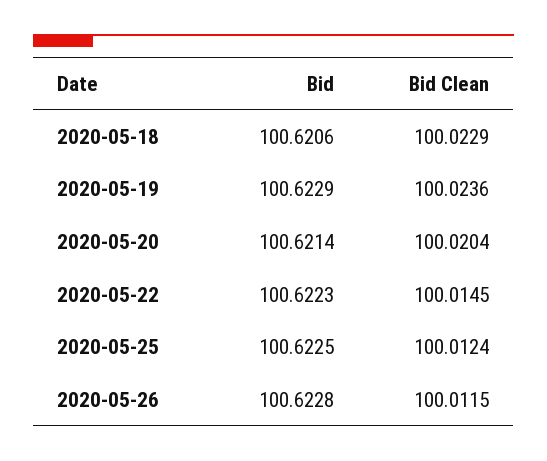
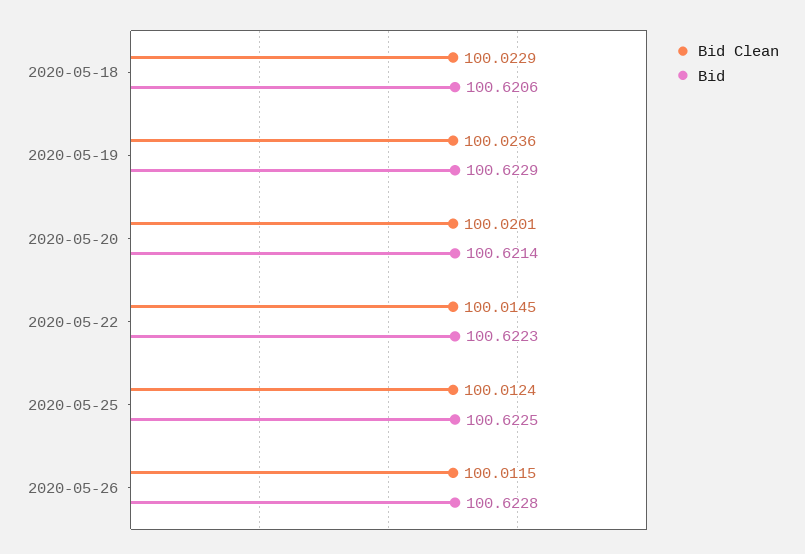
  {
    "Bid": {
      "2020-05-18": 100.6206,
      "2020-05-19": 100.6229,
      "2020-05-20": 100.6214,
      "2020-05-22": 100.6223,
      "2020-05-25": 100.6225,
      "2020-05-26": 100.6228
    },
    "Bid Clean": {
      "2020-05-18": 100.0229,
      "2020-05-19": 100.0236,
-     "2020-05-20": 100.0204,
+     "2020-05-20": 100.0201,
      "2020-05-22": 100.0145,
      "2020-05-25": 100.0124,
      "2020-05-26": 100.0115
    }
  }

